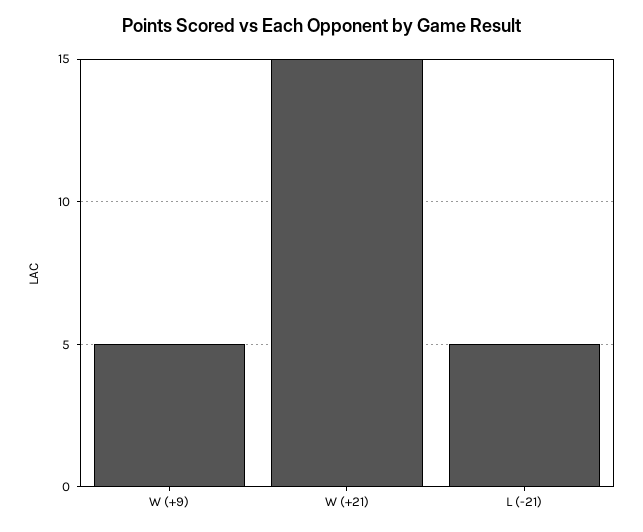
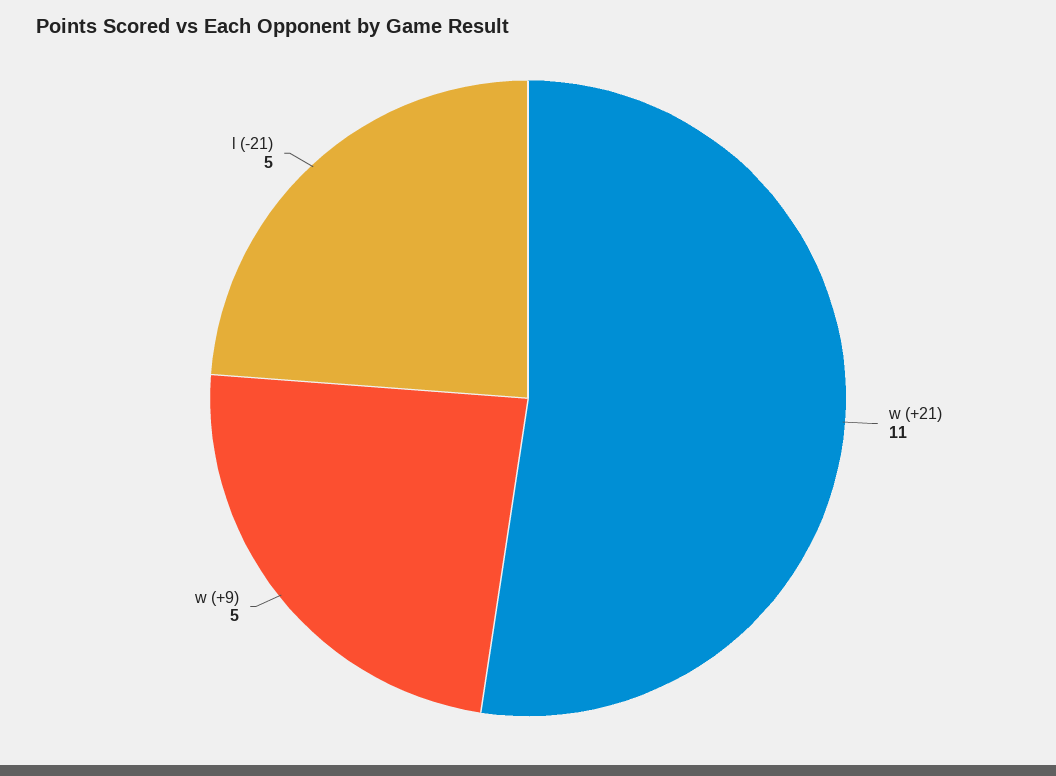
  {
    "W (+9)": 5,
-   "W (+21)": 15,
+   "W (+21)": 11,
    "L (-21)": 5
  }

